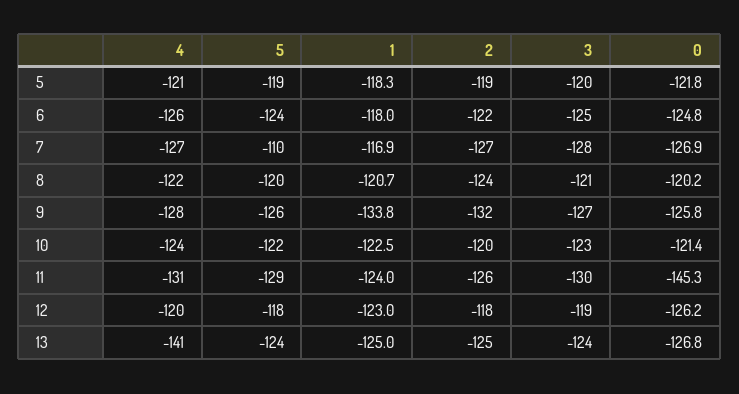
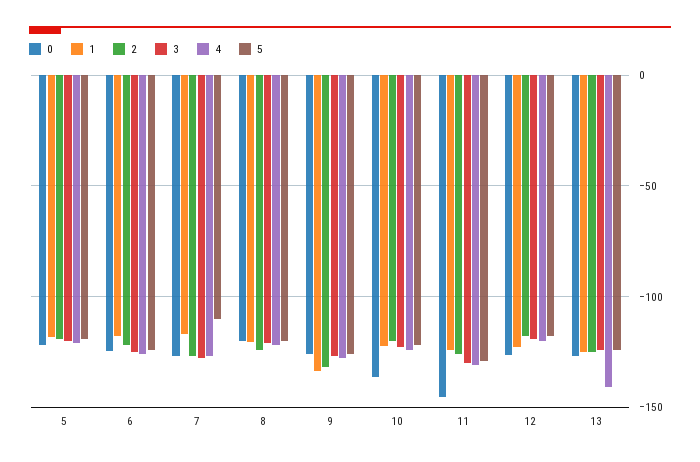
  {
    "4": {
      "5": -121,
      "6": -126,
      "7": -127,
      "8": -122,
      "9": -128,
      "10": -124,
      "11": -131,
      "12": -120,
      "13": -141
    },
    "5": {
      "5": -119,
      "6": -124,
      "7": -110,
      "8": -120,
      "9": -126,
      "10": -122,
      "11": -129,
      "12": -118,
      "13": -124
    },
    "1": {
      "5": -118.3,
      "6": -118,
      "7": -116.9,
      "8": -120.7,
      "9": -133.8,
      "10": -122.5,
      "11": -124,
      "12": -123,
      "13": -125
    },
    "2": {
      "5": -119,
      "6": -122,
      "7": -127,
      "8": -124,
      "9": -132,
      "10": -120,
      "11": -126,
      "12": -118,
      "13": -125
    },
    "3": {
      "5": -120,
      "6": -125,
      "7": -128,
      "8": -121,
      "9": -127,
      "10": -123,
      "11": -130,
      "12": -119,
      "13": -124
    },
    "0": {
      "5": -121.8,
      "6": -124.8,
      "7": -126.9,
      "8": -120.2,
      "9": -125.8,
-     "10": -121.4,
+     "10": -135,
      "11": -145.3,
      "12": -126.2,
      "13": -126.8
    }
  }

